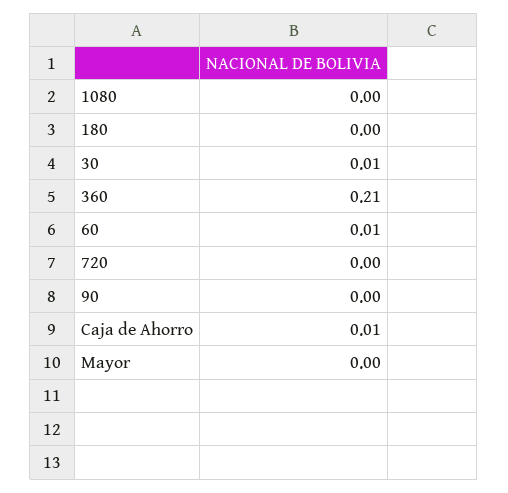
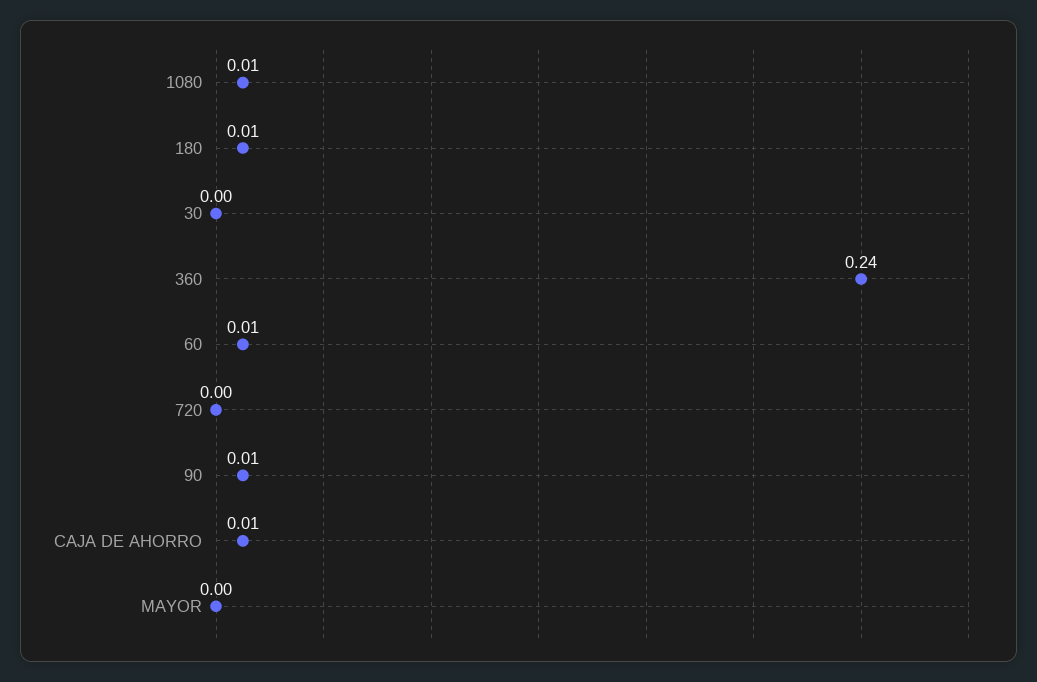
  {
-   "1080": 0,
+   "1080": 0.01,
-   "180": 0,
+   "180": 0.01,
-   "30": 0.01,
+   "30": 0,
-   "360": 0.21,
+   "360": 0.24,
    "60": 0.01,
    "720": 0,
-   "90": 0,
+   "90": 0.01,
    "Caja de Ahorro": 0.01,
    "Mayor": 0
  }

